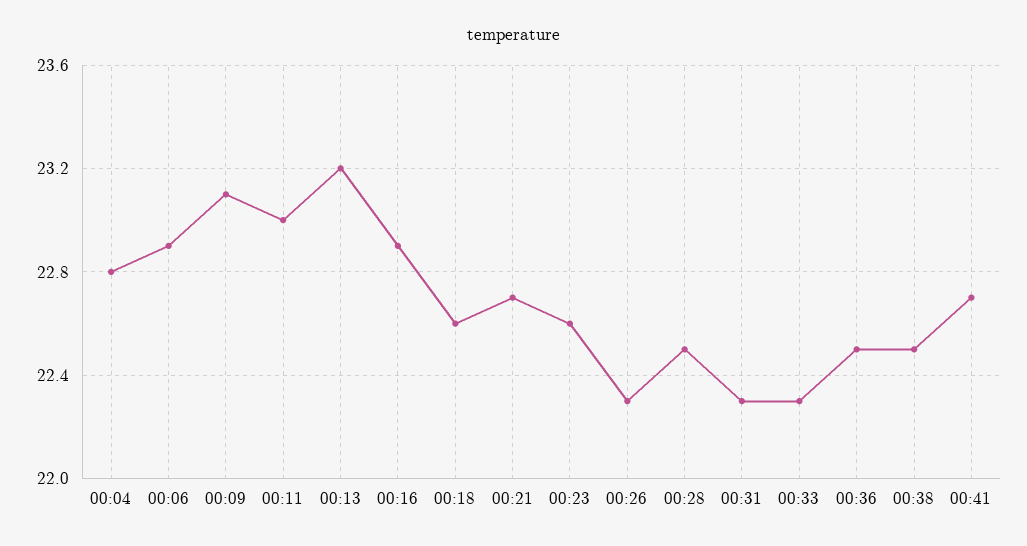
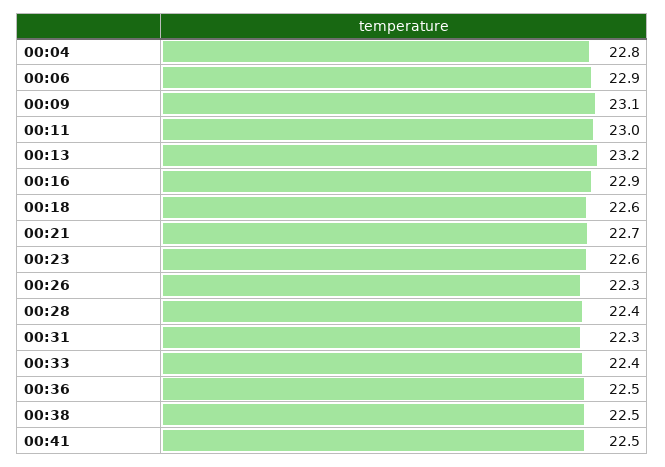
  {
    "00:04": 22.8,
    "00:06": 22.9,
    "00:09": 23.1,
    "00:11": 23,
    "00:13": 23.2,
    "00:16": 22.9,
    "00:18": 22.6,
    "00:21": 22.7,
    "00:23": 22.6,
    "00:26": 22.3,
-   "00:28": 22.5,
+   "00:28": 22.4,
    "00:31": 22.3,
-   "00:33": 22.3,
+   "00:33": 22.4,
    "00:36": 22.5,
    "00:38": 22.5,
-   "00:41": 22.7
+   "00:41": 22.5
  }

